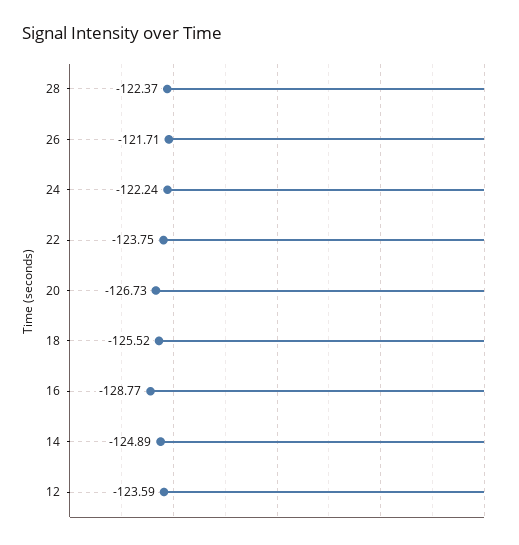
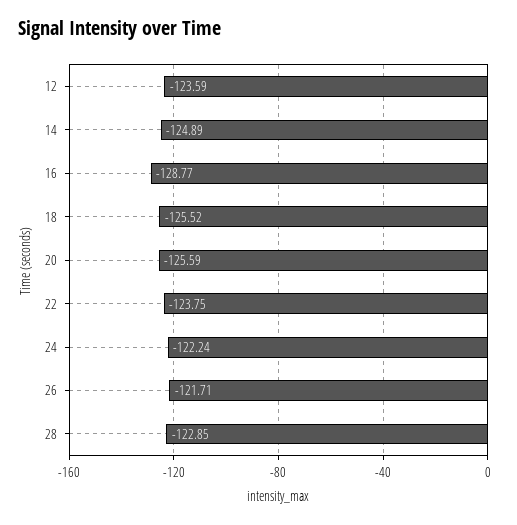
  {
-   "28": -122.37,
+   "28": -122.85,
    "26": -121.71,
    "24": -122.24,
    "22": -123.75,
-   "20": -126.73,
+   "20": -125.59,
    "18": -125.52,
    "16": -128.77,
    "14": -124.89,
    "12": -123.59
  }

